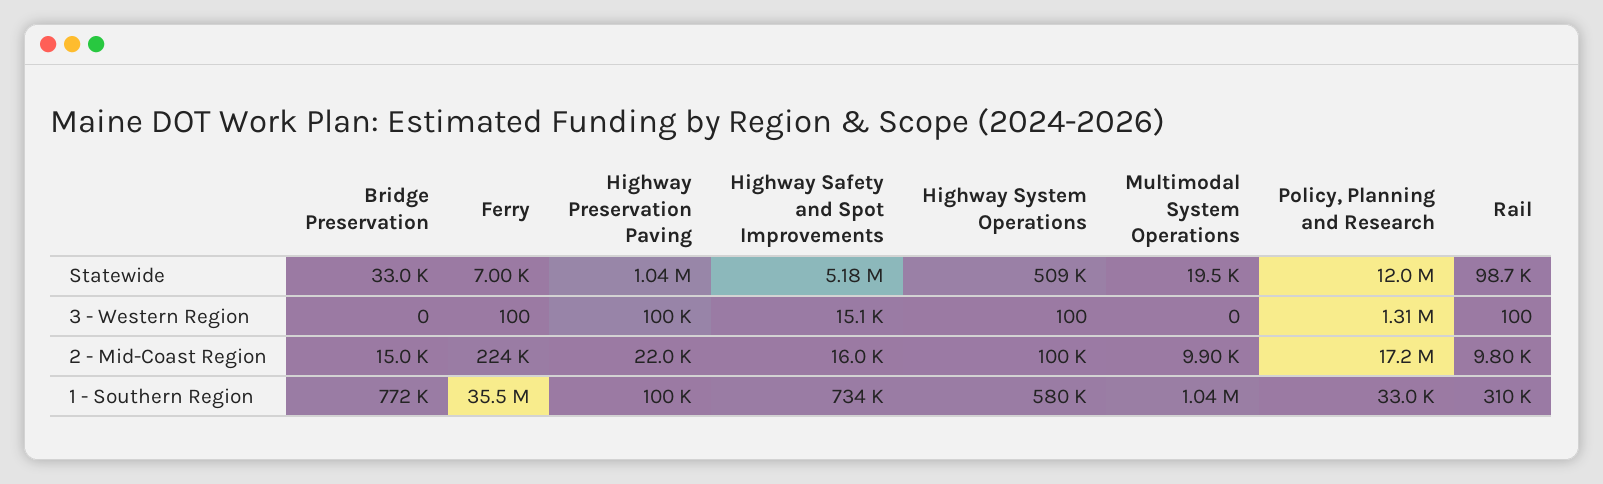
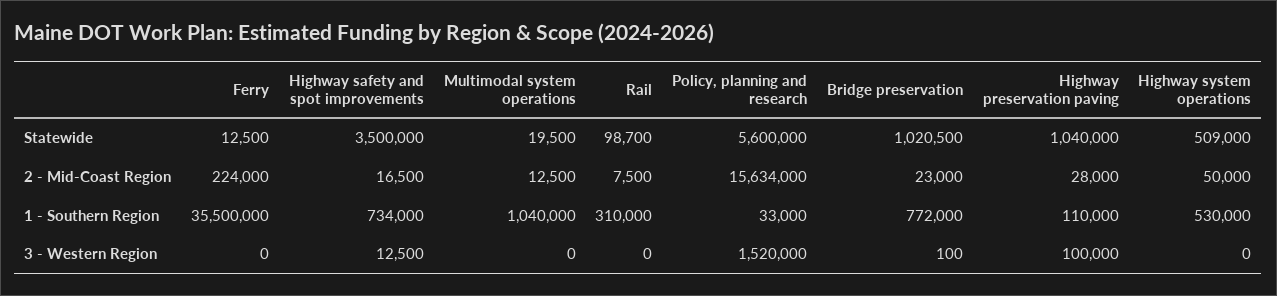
  {
    "Bridge Preservation": {
-     "Statewide": 33000,
+     "Statewide": 1020500,
-     "3 - Western Region": 0,
+     "3 - Western Region": 100,
-     "2 - Mid-Coast Region": 15000,
+     "2 - Mid-Coast Region": 23000,
      "1 - Southern Region": 772000
    },
    "Ferry": {
-     "Statewide": 7000,
+     "Statewide": 12500,
-     "3 - Western Region": 100,
+     "3 - Western Region": 0,
      "2 - Mid-Coast Region": 224000,
      "1 - Southern Region": 35500000
    },
    "Highway Preservation Paving": {
      "Statewide": 1040000,
      "3 - Western Region": 100000,
-     "2 - Mid-Coast Region": 22000,
+     "2 - Mid-Coast Region": 28000,
-     "1 - Southern Region": 100000
+     "1 - Southern Region": 110000
    },
    "Highway Safety and Spot Improvements": {
-     "Statewide": 5180000,
+     "Statewide": 3500000,
-     "3 - Western Region": 15100,
+     "3 - Western Region": 12500,
-     "2 - Mid-Coast Region": 16000,
+     "2 - Mid-Coast Region": 16500,
      "1 - Southern Region": 734000
    },
    "Highway System Operations": {
      "Statewide": 509000,
-     "3 - Western Region": 100,
+     "3 - Western Region": 0,
-     "2 - Mid-Coast Region": 100000,
+     "2 - Mid-Coast Region": 50000,
-     "1 - Southern Region": 580000
+     "1 - Southern Region": 530000
    },
    "Multimodal System Operations": {
      "Statewide": 19500,
      "3 - Western Region": 0,
-     "2 - Mid-Coast Region": 9900,
+     "2 - Mid-Coast Region": 12500,
      "1 - Southern Region": 1040000
    },
    "Policy, Planning and Research": {
-     "Statewide": 12000000,
+     "Statewide": 5600000,
-     "3 - Western Region": 1310000,
+     "3 - Western Region": 1520000,
-     "2 - Mid-Coast Region": 17200000,
+     "2 - Mid-Coast Region": 15634000,
      "1 - Southern Region": 33000
    },
    "Rail": {
      "Statewide": 98700,
-     "3 - Western Region": 100,
+     "3 - Western Region": 0,
-     "2 - Mid-Coast Region": 9800,
+     "2 - Mid-Coast Region": 7500,
      "1 - Southern Region": 310000
    }
  }

